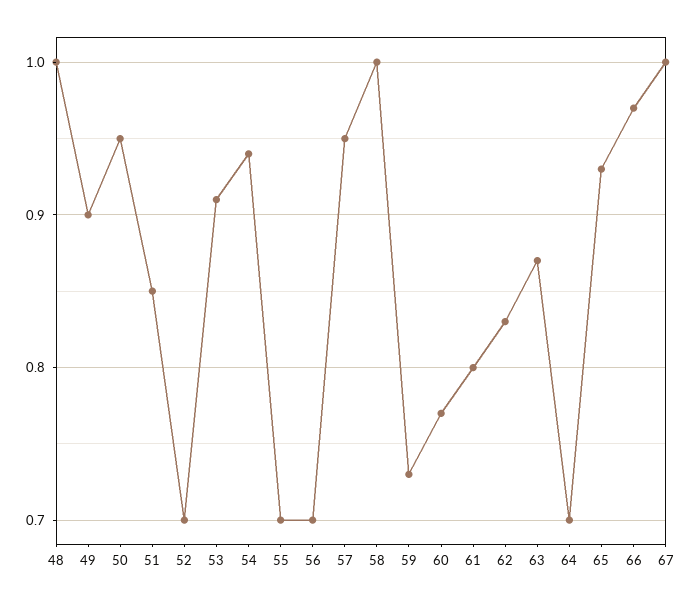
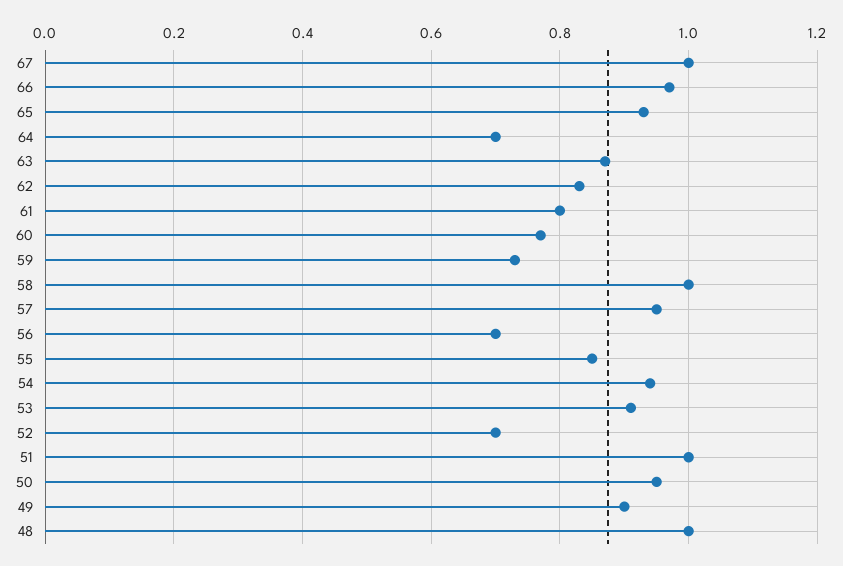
  {
    "48": 1,
    "49": 0.9,
    "50": 0.95,
-   "51": 0.85,
+   "51": 1,
    "52": 0.7,
    "53": 0.91,
    "54": 0.94,
-   "55": 0.7,
+   "55": 0.85,
    "56": 0.7,
    "57": 0.95,
    "58": 1,
    "59": 0.73,
    "60": 0.77,
    "61": 0.8,
    "62": 0.83,
    "63": 0.87,
    "64": 0.7,
    "65": 0.93,
    "66": 0.97,
    "67": 1
  }

